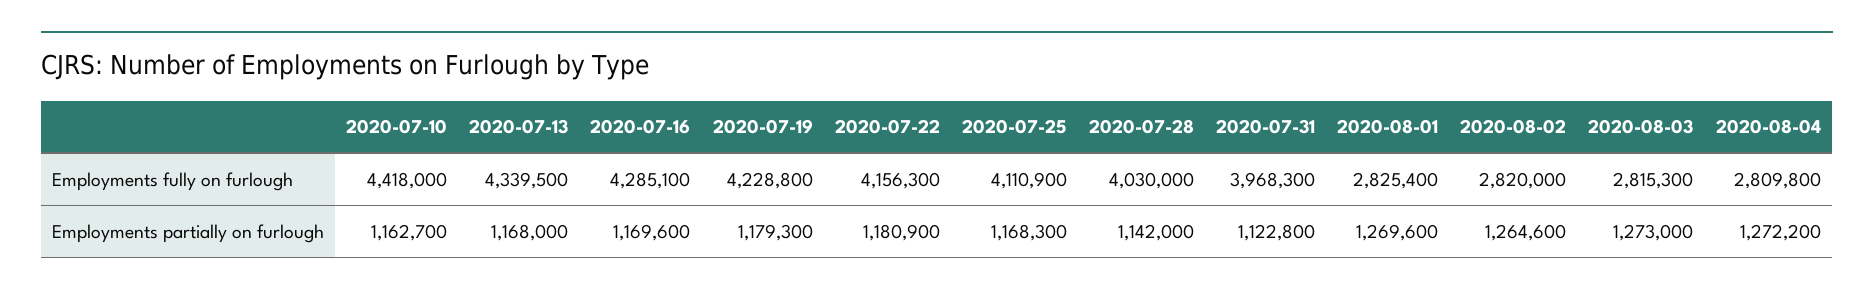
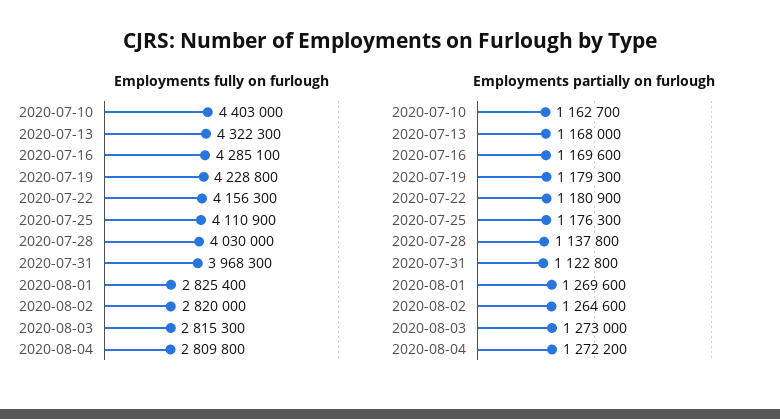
  {
    "Employments fully on furlough": {
-     "2020-07-10": 4418000,
+     "2020-07-10": 4403000,
-     "2020-07-13": 4339500,
+     "2020-07-13": 4322300,
      "2020-07-16": 4285100,
      "2020-07-19": 4228800,
      "2020-07-22": 4156300,
      "2020-07-25": 4110900,
      "2020-07-28": 4030000,
      "2020-07-31": 3968300,
      "2020-08-01": 2825400,
      "2020-08-02": 2820000,
      "2020-08-03": 2815300,
      "2020-08-04": 2809800
    },
    "Employments partially on furlough": {
      "2020-07-10": 1162700,
      "2020-07-13": 1168000,
      "2020-07-16": 1169600,
      "2020-07-19": 1179300,
      "2020-07-22": 1180900,
-     "2020-07-25": 1168300,
+     "2020-07-25": 1176300,
-     "2020-07-28": 1142000,
+     "2020-07-28": 1137800,
      "2020-07-31": 1122800,
      "2020-08-01": 1269600,
      "2020-08-02": 1264600,
      "2020-08-03": 1273000,
      "2020-08-04": 1272200
    }
  }

